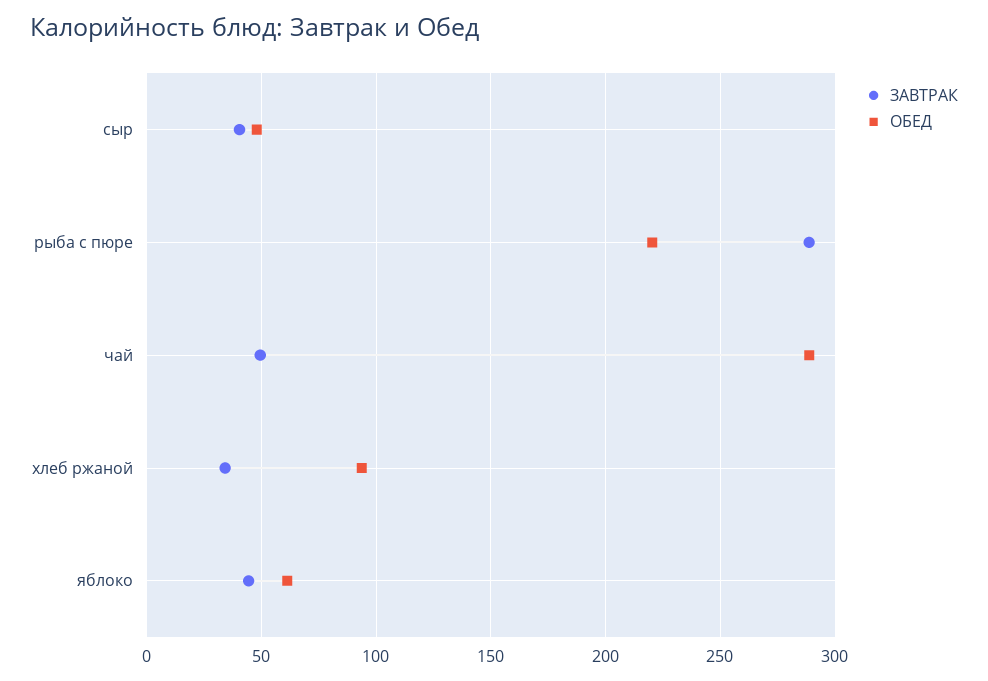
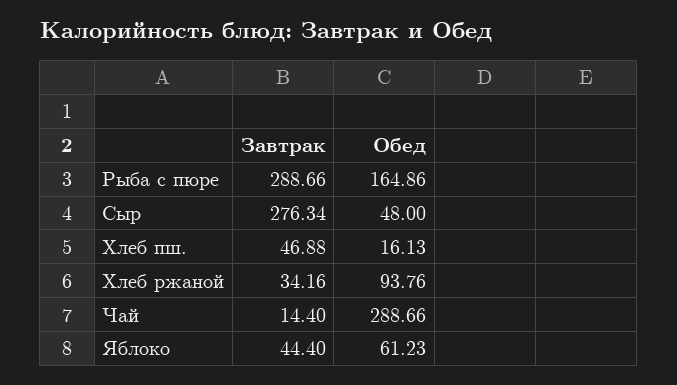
  {
    "ЗАВТРАК": {
-     "сыр": 40,
+     "сыр": 276.34,
      "рыба с пюре": 288.66,
-     "чай": 50,
+     "чай": 14.4,
      "хлеб ржаной": 34.16,
-     "яблоко": 44.4
+     "яблоко": 44.4,
+     "Хлеб пш.": 46.88
    },
    "ОБЕД": {
      "сыр": 48,
-     "рыба с пюре": 220,
+     "рыба с пюре": 164.86,
      "чай": 288.66,
      "хлеб ржаной": 93.76,
-     "яблоко": 61.23
+     "яблоко": 61.23,
+     "Хлеб пш.": 16.13
    }
  }

